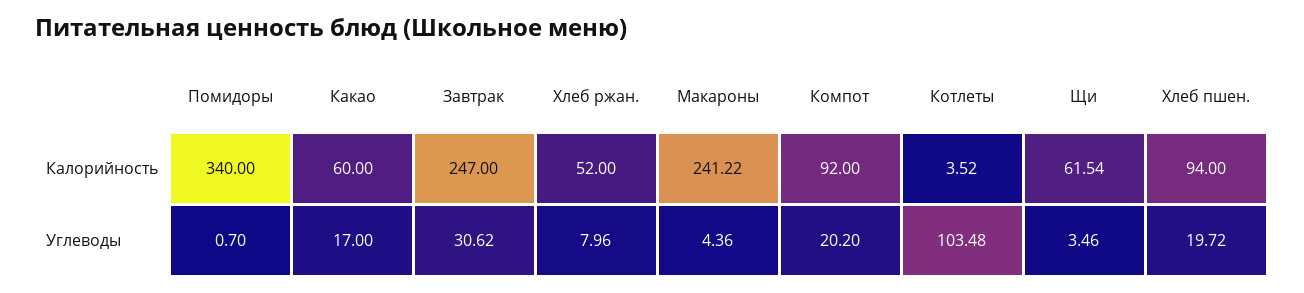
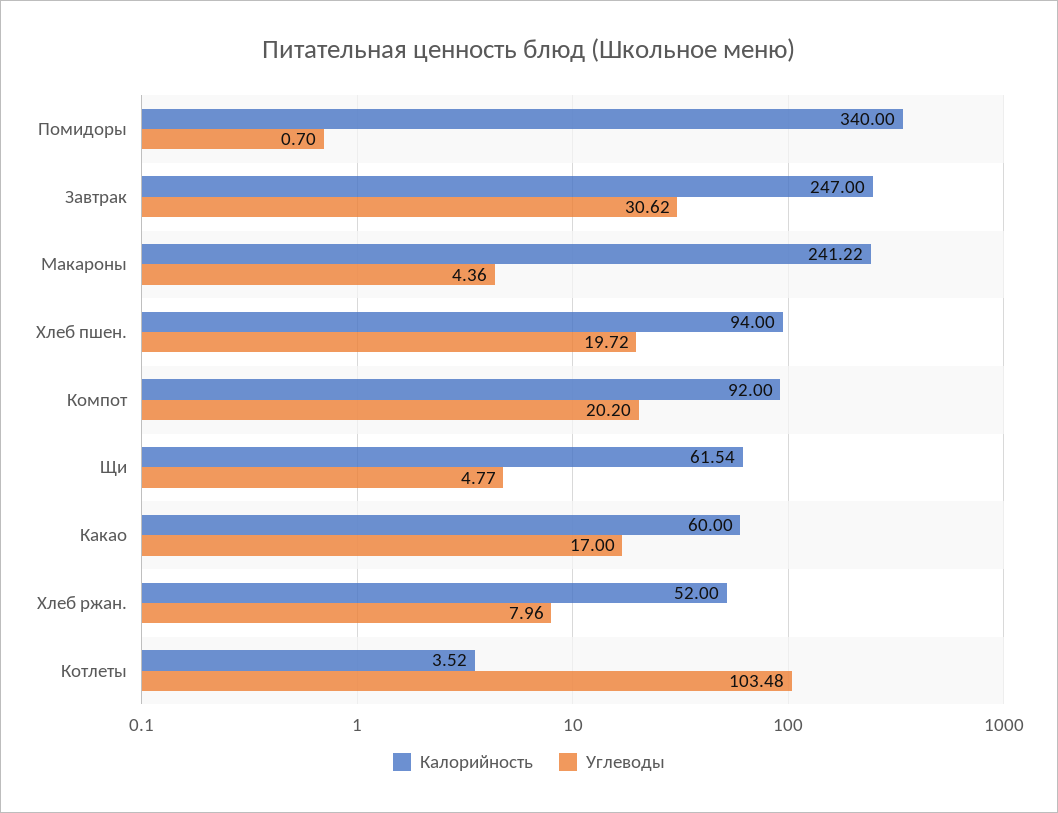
  {
    "Калорийность": {
      "Помидоры": 340,
      "Какао": 60,
      "Завтрак": 247,
      "Хлеб ржан.": 52,
      "Макароны": 241.22,
      "Компот": 92,
      "Котлеты": 3.52,
      "Щи": 61.54,
      "Хлеб пшен.": 94
    },
    "Углеводы": {
      "Помидоры": 0.7,
      "Какао": 17,
      "Завтрак": 30.62,
      "Хлеб ржан.": 7.96,
      "Макароны": 4.36,
      "Компот": 20.2,
      "Котлеты": 103.48,
-     "Щи": 3.46,
+     "Щи": 4.77,
      "Хлеб пшен.": 19.72
    }
  }

